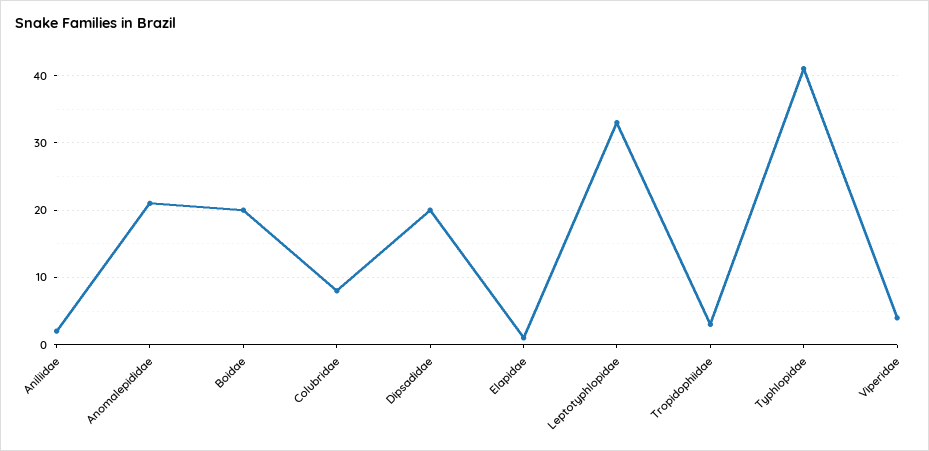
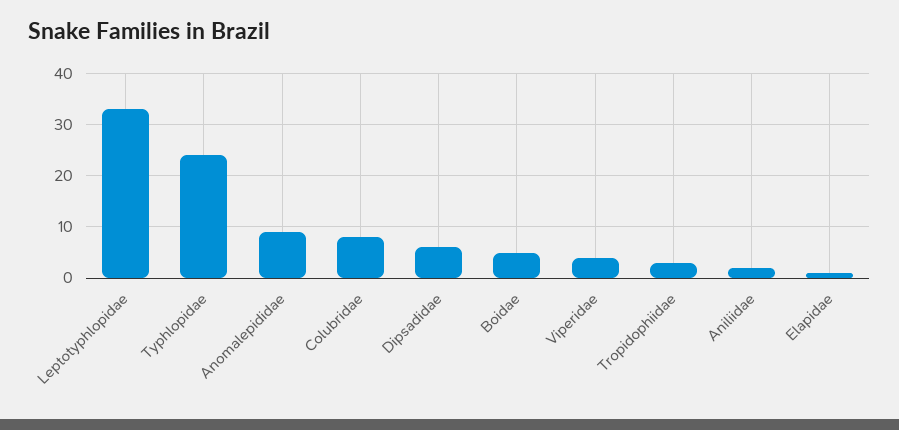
  {
    "Aniliidae": 2,
-   "Anomalepididae": 21,
+   "Anomalepididae": 10,
-   "Boidae": 20,
+   "Boidae": 5,
    "Colubridae": 8,
-   "Dipsadidae": 20,
+   "Dipsadidae": 5,
    "Elapidae": 1,
    "Leptotyphlopidae": 33,
    "Tropidophiidae": 3,
-   "Typhlopidae": 41,
+   "Typhlopidae": 25,
    "Viperidae": 4
  }

